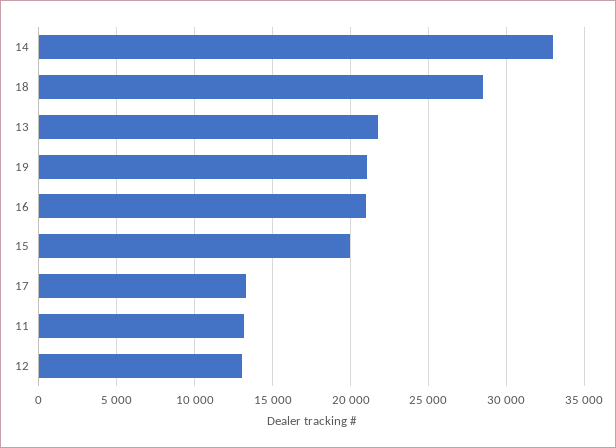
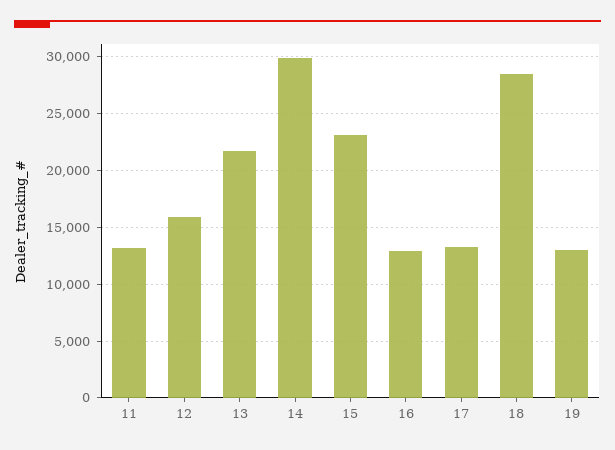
  {
-   "14": 33000,
+   "14": 30000,
    "18": 28500,
    "13": 21500,
-   "19": 21000,
+   "19": 13000,
-   "16": 21000,
+   "16": 13000,
-   "15": 20000,
+   "15": 23000,
    "17": 13500,
    "11": 13000,
-   "12": 13000
+   "12": 16000
  }

